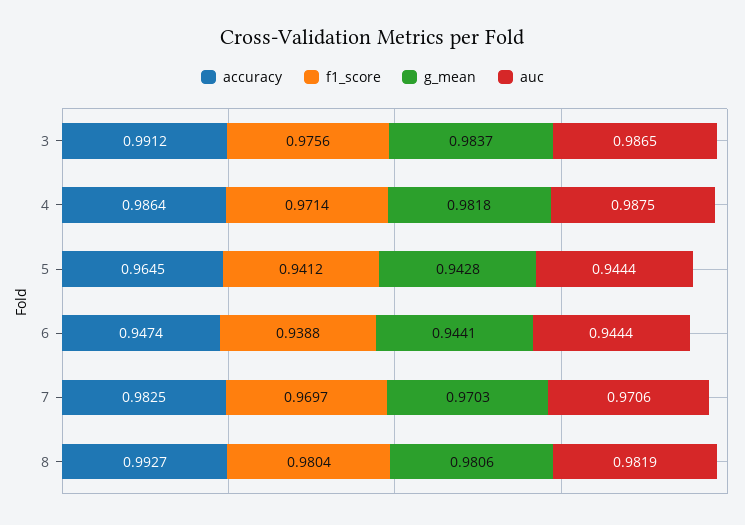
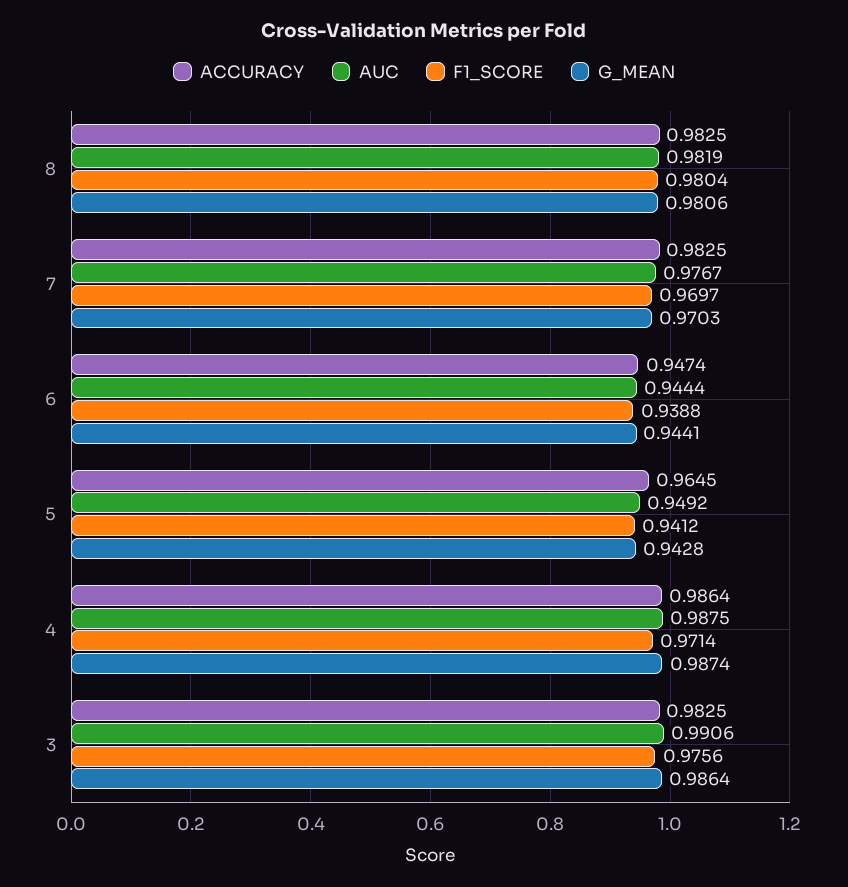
  {
    "accuracy": {
-     "3": 0.9912,
+     "3": 0.9825,
      "4": 0.9864,
      "5": 0.9645,
      "6": 0.9474,
      "7": 0.9825,
-     "8": 0.9927
+     "8": 0.9825
    },
    "f1_score": {
      "3": 0.9756,
      "4": 0.9714,
      "5": 0.9412,
      "6": 0.9388,
      "7": 0.9697,
      "8": 0.9804
    },
    "g_mean": {
-     "3": 0.9837,
+     "3": 0.9864,
-     "4": 0.9818,
+     "4": 0.9874,
      "5": 0.9428,
      "6": 0.9441,
      "7": 0.9703,
      "8": 0.9806
    },
    "auc": {
-     "3": 0.9865,
+     "3": 0.9906,
      "4": 0.9875,
-     "5": 0.9444,
+     "5": 0.9492,
      "6": 0.9444,
-     "7": 0.9706,
+     "7": 0.9767,
      "8": 0.9819
    }
  }

